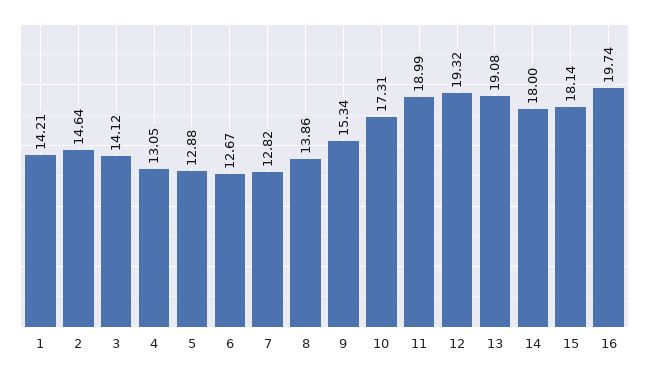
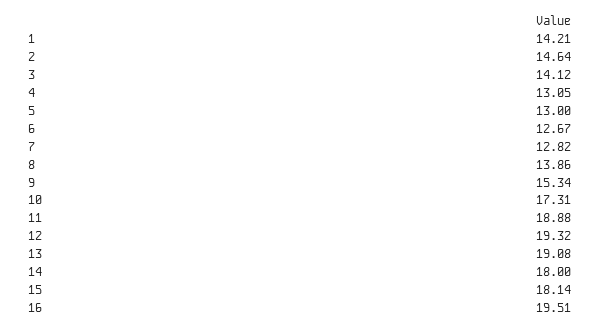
  {
    "1": 14.21,
    "2": 14.64,
    "3": 14.12,
    "4": 13.05,
-   "5": 12.88,
+   "5": 13,
    "6": 12.67,
    "7": 12.82,
    "8": 13.86,
    "9": 15.34,
    "10": 17.31,
-   "11": 18.99,
+   "11": 18.88,
    "12": 19.32,
    "13": 19.08,
    "14": 18,
    "15": 18.14,
-   "16": 19.74
+   "16": 19.51
  }

